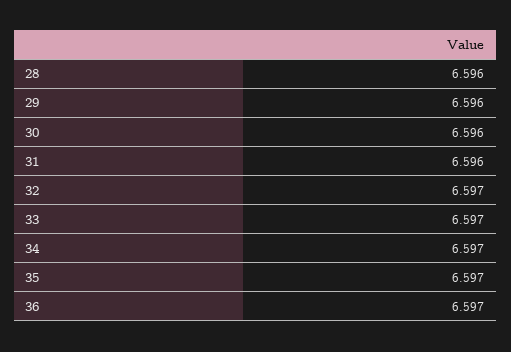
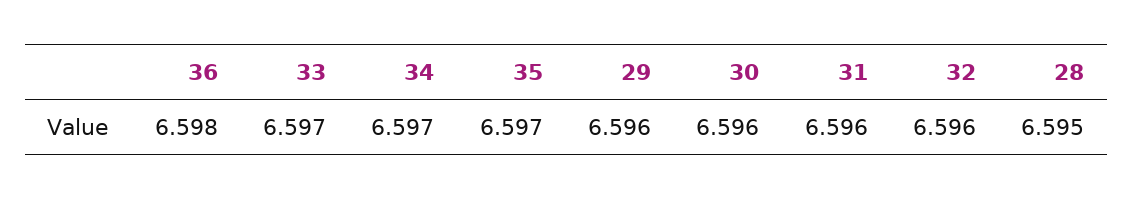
  {
-   "28": 6.596,
+   "28": 6.595,
    "29": 6.596,
    "30": 6.596,
    "31": 6.596,
-   "32": 6.597,
+   "32": 6.596,
    "33": 6.597,
    "34": 6.597,
    "35": 6.597,
-   "36": 6.597
+   "36": 6.598
  }

